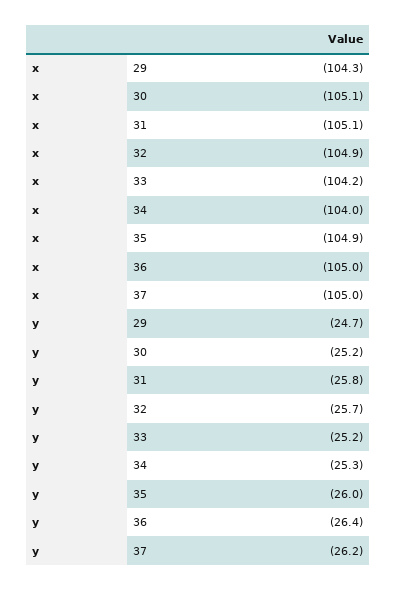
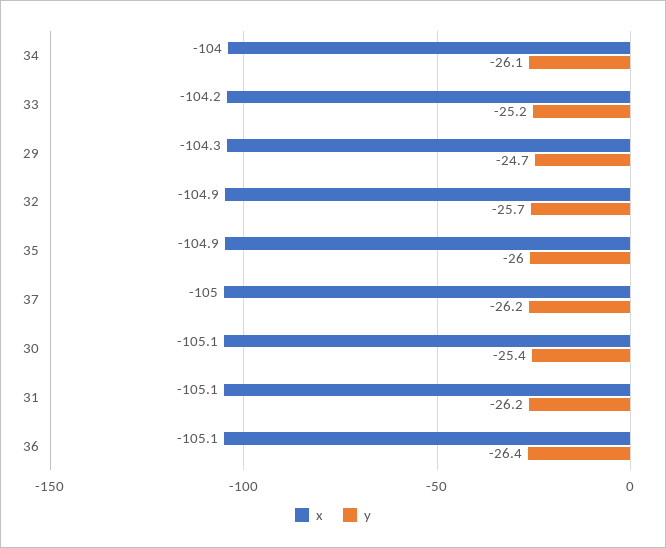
  {
    "x": {
      "29": -104.3,
      "30": -105.1,
      "31": -105.1,
      "32": -104.9,
      "33": -104.2,
      "34": -104,
      "35": -104.9,
-     "36": -105,
+     "36": -105.1,
      "37": -105
    },
    "y": {
      "29": -24.7,
-     "30": -25.2,
+     "30": -25.4,
-     "31": -25.8,
+     "31": -26.2,
      "32": -25.7,
      "33": -25.2,
-     "34": -25.3,
+     "34": -26.1,
      "35": -26,
      "36": -26.4,
      "37": -26.2
    }
  }

